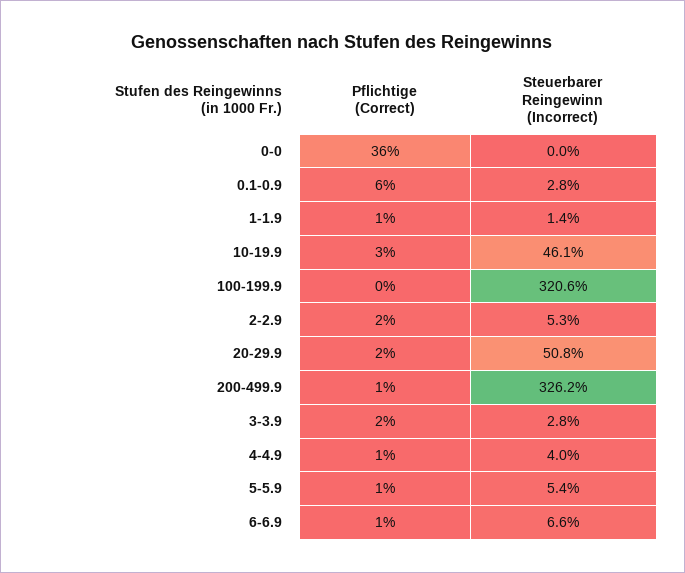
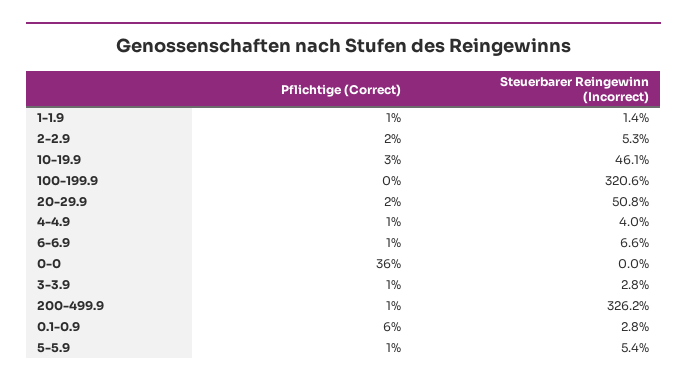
  {
    "Pflichtige (Correct)": {
      "0-0": 36,
      "0.1-0.9": 6,
      "1-1.9": 1,
      "10-19.9": 3,
      "100-199.9": 0,
      "2-2.9": 2,
      "20-29.9": 2,
      "200-499.9": 1,
-     "3-3.9": 2,
+     "3-3.9": 1,
      "4-4.9": 1,
      "5-5.9": 1,
      "6-6.9": 1
    },
    "Steuerbarer Reingewinn (Incorrect)": {
      "0-0": 0,
      "0.1-0.9": 2.8,
      "1-1.9": 1.4,
      "10-19.9": 46.1,
      "100-199.9": 320.6,
      "2-2.9": 5.3,
      "20-29.9": 50.8,
      "200-499.9": 326.2,
      "3-3.9": 2.8,
      "4-4.9": 4,
      "5-5.9": 5.4,
      "6-6.9": 6.6
    }
  }

